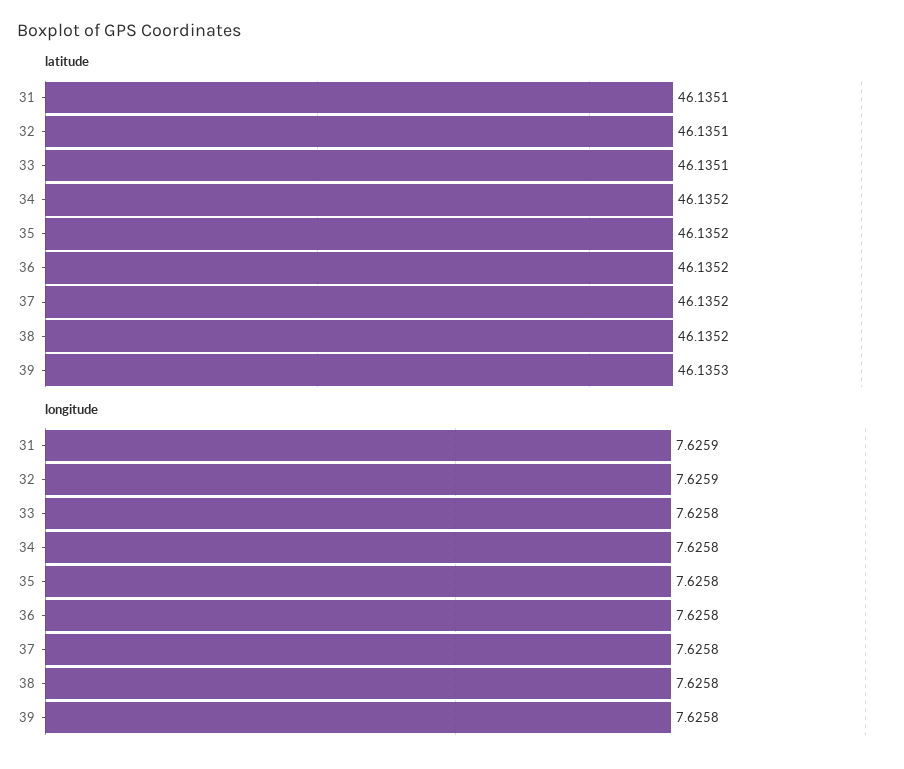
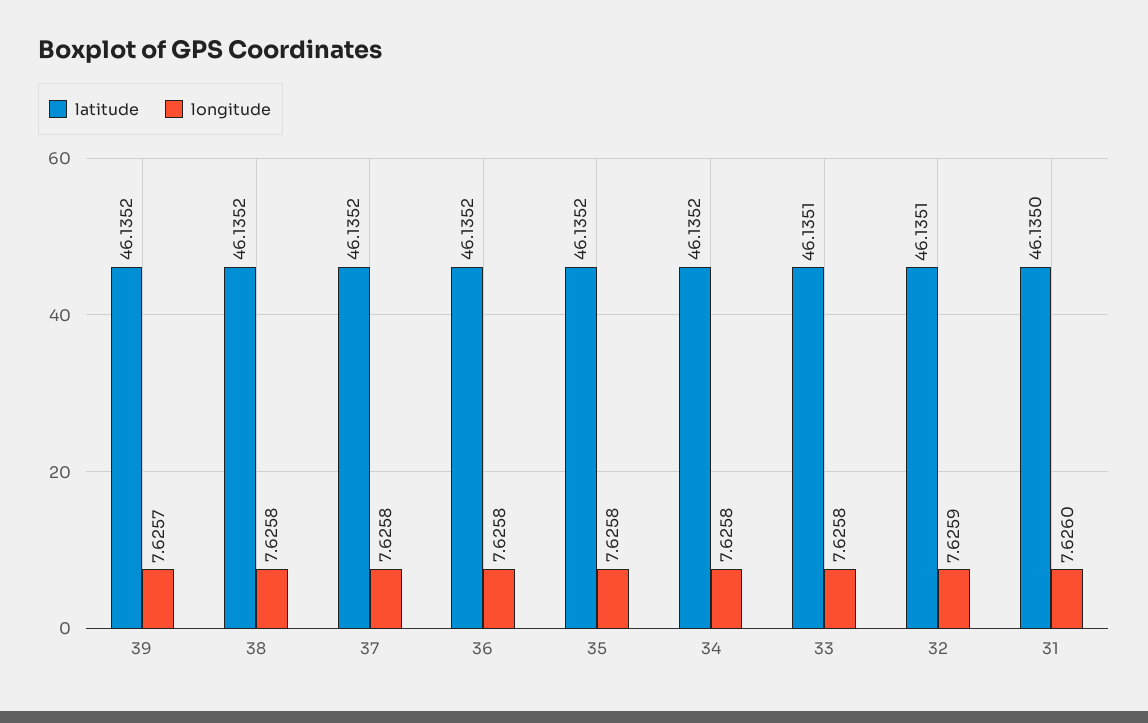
  {
    "latitude": {
-     "31": 46.1351,
+     "31": 46.135,
      "32": 46.1351,
      "33": 46.1351,
      "34": 46.1352,
      "35": 46.1352,
      "36": 46.1352,
      "37": 46.1352,
      "38": 46.1352,
-     "39": 46.1353
+     "39": 46.1352
    },
    "longitude": {
-     "31": 7.6259,
+     "31": 7.626,
      "32": 7.6259,
      "33": 7.6258,
      "34": 7.6258,
      "35": 7.6258,
      "36": 7.6258,
      "37": 7.6258,
      "38": 7.6258,
-     "39": 7.6258
+     "39": 7.6257
    }
  }

